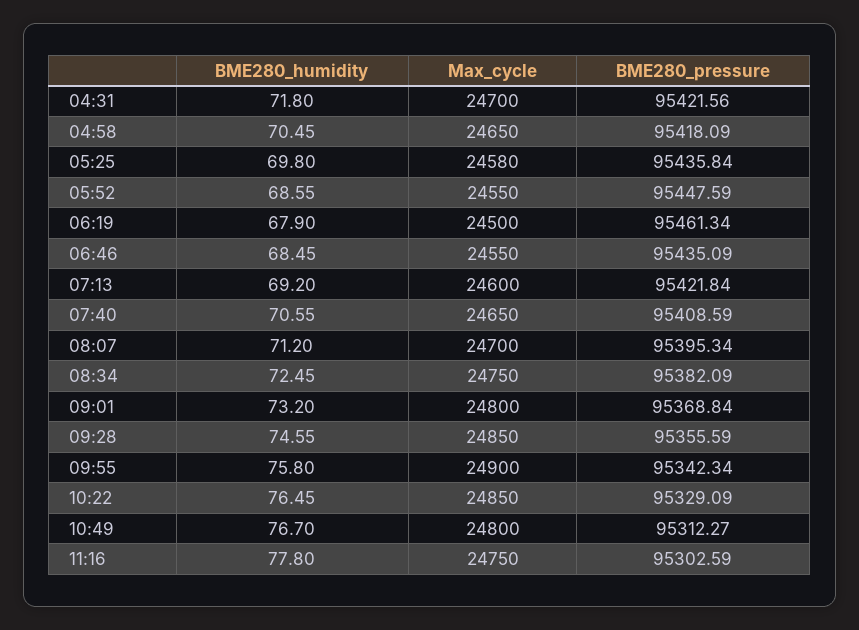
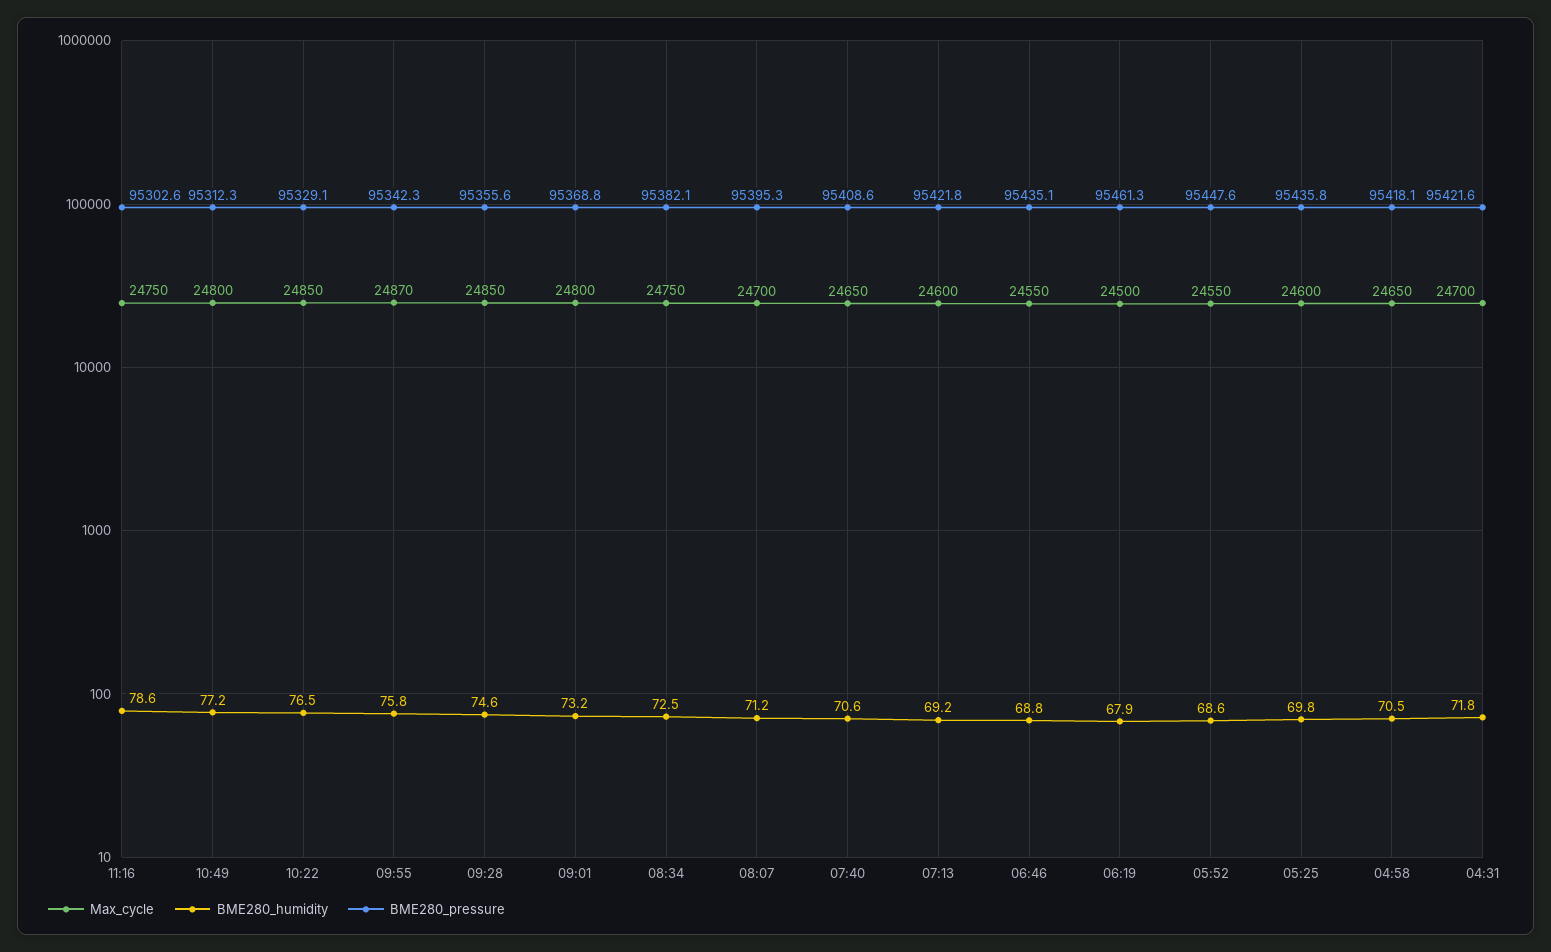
  {
    "BME280_humidity": {
      "04:31": 71.8,
      "04:58": 70.45,
      "05:25": 69.8,
      "05:52": 68.55,
      "06:19": 67.9,
-     "06:46": 68.45,
+     "06:46": 68.8,
      "07:13": 69.2,
      "07:40": 70.55,
      "08:07": 71.2,
      "08:34": 72.45,
      "09:01": 73.2,
      "09:28": 74.55,
      "09:55": 75.8,
      "10:22": 76.45,
-     "10:49": 76.7,
+     "10:49": 77.2,
-     "11:16": 77.8
+     "11:16": 78.6
    },
    "Max_cycle": {
      "04:31": 24700,
      "04:58": 24650,
-     "05:25": 24580,
+     "05:25": 24600,
      "05:52": 24550,
      "06:19": 24500,
      "06:46": 24550,
      "07:13": 24600,
      "07:40": 24650,
      "08:07": 24700,
      "08:34": 24750,
      "09:01": 24800,
      "09:28": 24850,
-     "09:55": 24900,
+     "09:55": 24870,
      "10:22": 24850,
      "10:49": 24800,
      "11:16": 24750
    },
    "BME280_pressure": {
      "04:31": 95421.56,
      "04:58": 95418.09,
      "05:25": 95435.84,
      "05:52": 95447.59,
      "06:19": 95461.34,
      "06:46": 95435.09,
      "07:13": 95421.84,
      "07:40": 95408.59,
      "08:07": 95395.34,
      "08:34": 95382.09,
      "09:01": 95368.84,
      "09:28": 95355.59,
      "09:55": 95342.34,
      "10:22": 95329.09,
      "10:49": 95312.27,
      "11:16": 95302.59
    }
  }

